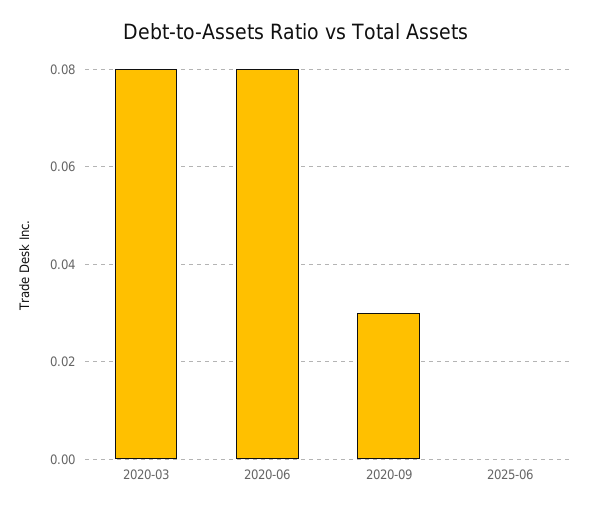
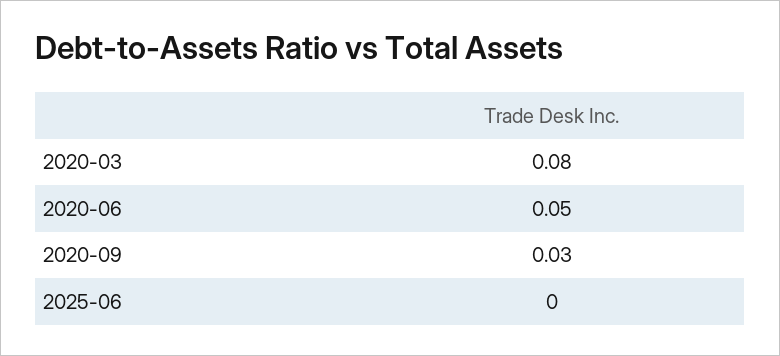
  {
    "2020-03": 0.08,
-   "2020-06": 0.08,
+   "2020-06": 0.05,
    "2020-09": 0.03,
    "2025-06": 0
  }

